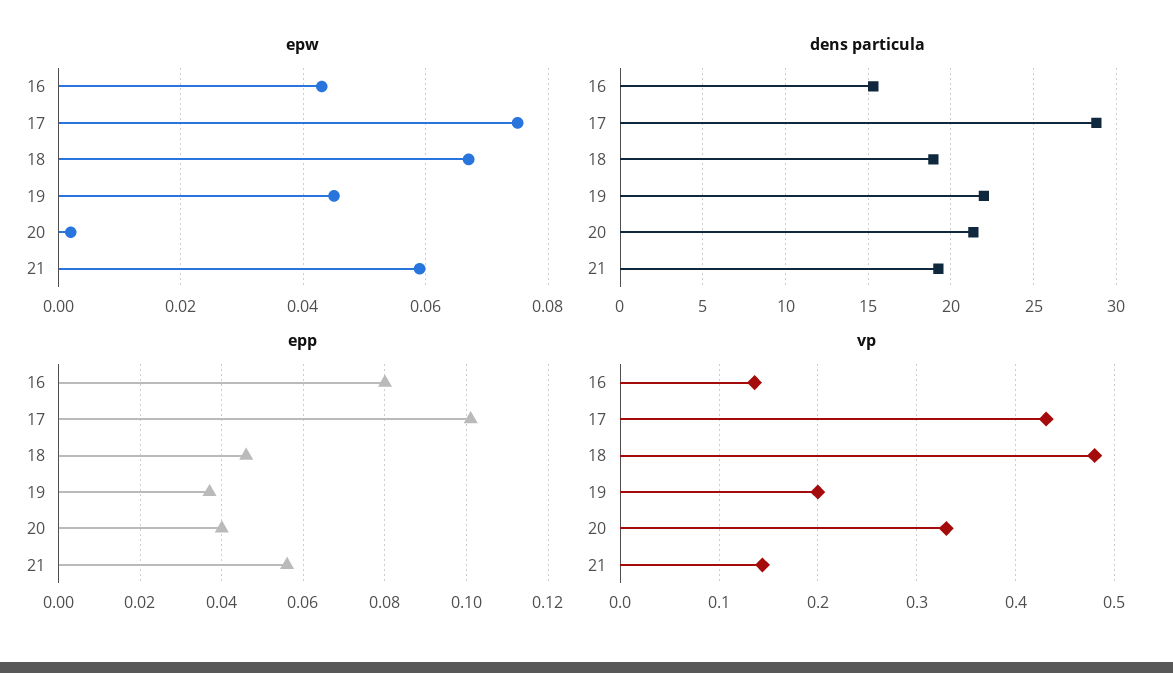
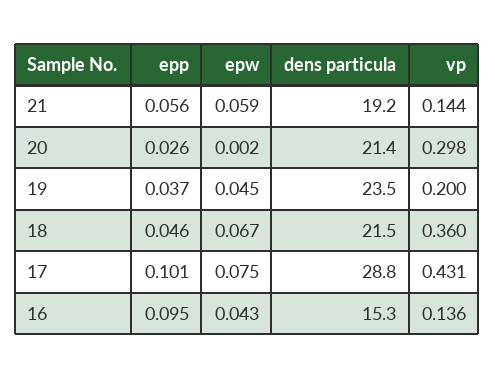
  {
    "epw": {
      "16": 0.043,
      "17": 0.075,
      "18": 0.067,
      "19": 0.045,
      "20": 0.002,
      "21": 0.059
    },
    "dens particula": {
      "16": 15.3,
      "17": 28.8,
-     "18": 19,
+     "18": 21.5,
-     "19": 22,
+     "19": 23.5,
      "20": 21.4,
      "21": 19.2
    },
    "epp": {
-     "16": 0.08,
+     "16": 0.095,
      "17": 0.101,
      "18": 0.046,
      "19": 0.037,
-     "20": 0.04,
+     "20": 0.026,
      "21": 0.056
    },
    "vp": {
      "16": 0.136,
      "17": 0.431,
-     "18": 0.48,
+     "18": 0.36,
      "19": 0.2,
-     "20": 0.33,
+     "20": 0.298,
      "21": 0.144
    }
  }

